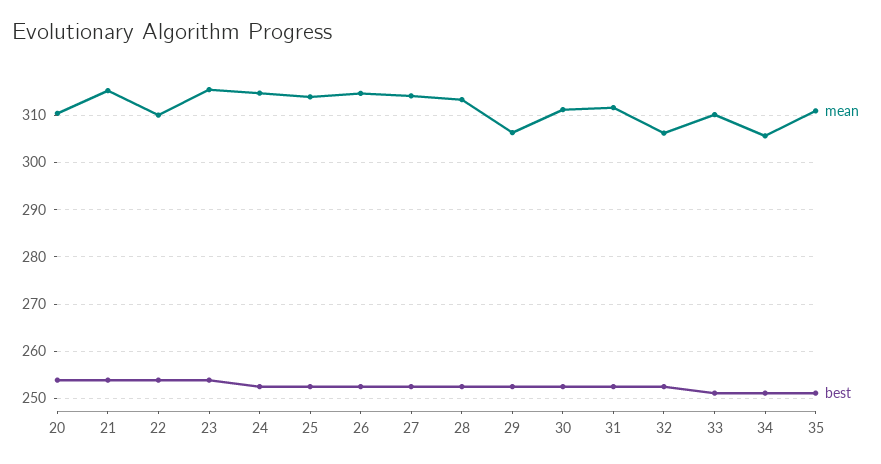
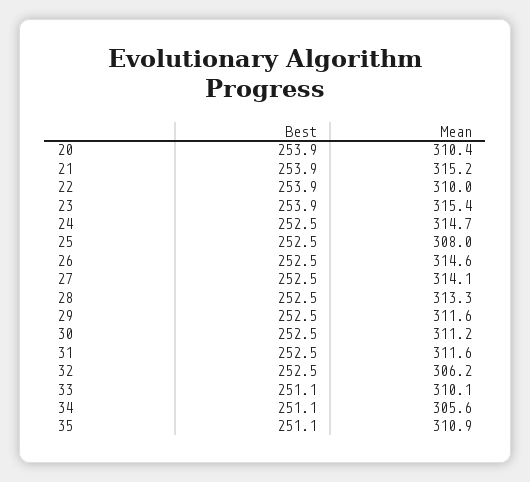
  {
    "mean": {
      "20": 310.4,
      "21": 315.2,
      "22": 310,
      "23": 315.4,
      "24": 314.7,
-     "25": 314,
+     "25": 308,
      "26": 314.6,
      "27": 314.1,
      "28": 313.3,
-     "29": 306,
+     "29": 311.6,
      "30": 311.2,
      "31": 311.6,
      "32": 306.2,
      "33": 310.1,
      "34": 305.6,
      "35": 310.9
    },
    "best": {
      "20": 253.9,
      "21": 253.9,
      "22": 253.9,
      "23": 253.9,
      "24": 252.5,
      "25": 252.5,
      "26": 252.5,
      "27": 252.5,
      "28": 252.5,
      "29": 252.5,
      "30": 252.5,
      "31": 252.5,
      "32": 252.5,
      "33": 251.1,
      "34": 251.1,
      "35": 251.1
    }
  }

